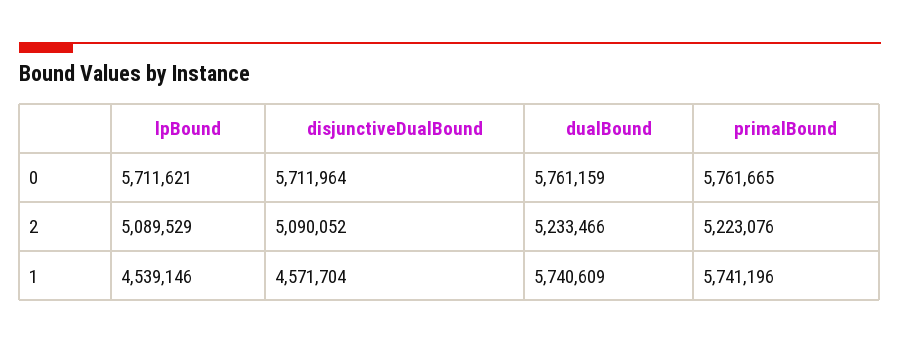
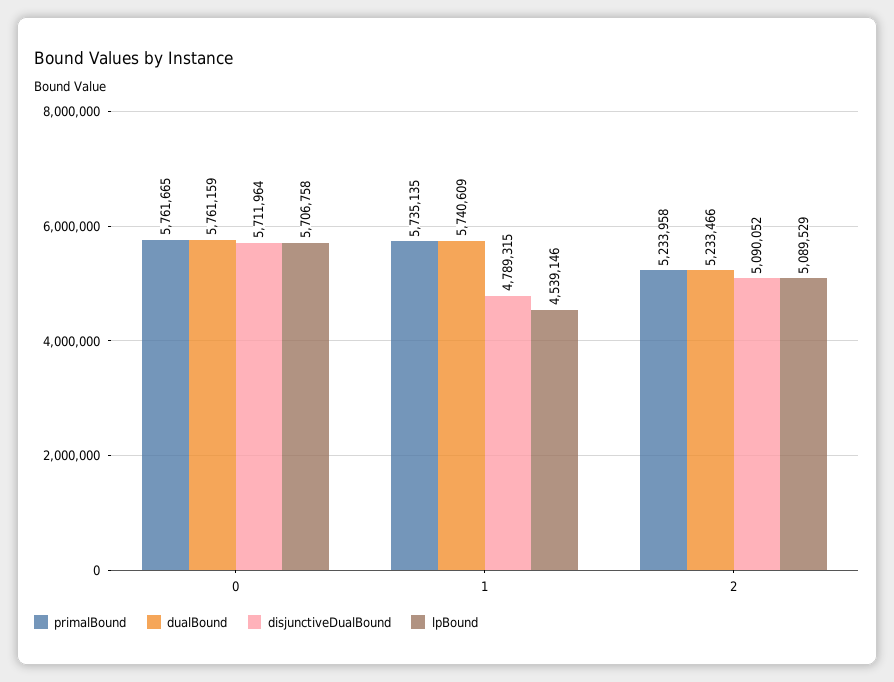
  {
    "lpBound": {
-     "0": 5711621,
+     "0": 5706758,
      "2": 5089529,
      "1": 4539146
    },
    "disjunctiveDualBound": {
      "0": 5711964,
      "2": 5090052,
-     "1": 4571704
+     "1": 4789315
    },
    "dualBound": {
      "0": 5761159,
      "2": 5233466,
      "1": 5740609
    },
    "primalBound": {
      "0": 5761665,
-     "2": 5223076,
+     "2": 5233958,
-     "1": 5741196
+     "1": 5735135
    }
  }

